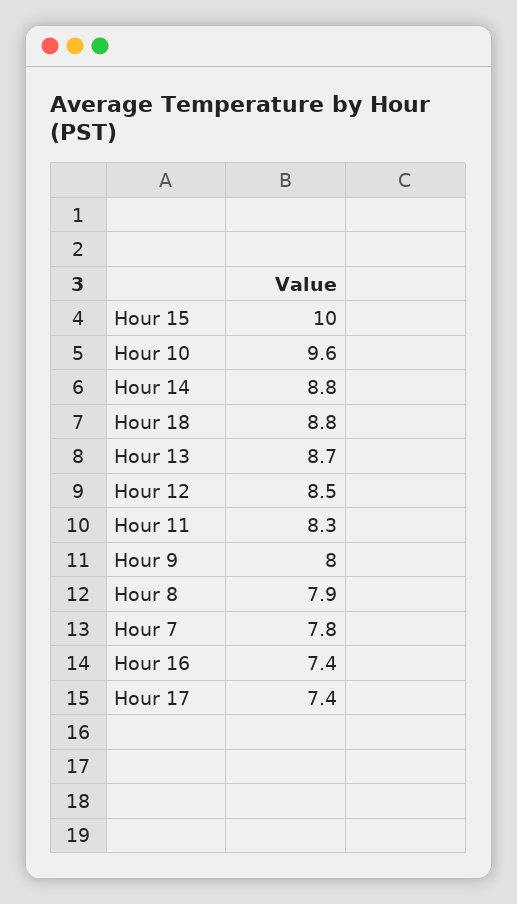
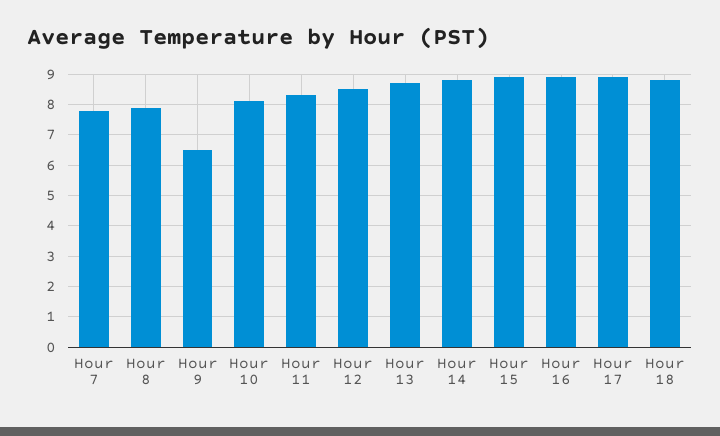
  {
-   "Hour 15": 10,
+   "Hour 15": 9,
-   "Hour 10": 9.6,
+   "Hour 10": 8,
    "Hour 14": 8.8,
    "Hour 18": 8.8,
    "Hour 13": 8.7,
    "Hour 12": 8.5,
    "Hour 11": 8.3,
-   "Hour 9": 8,
+   "Hour 9": 6.5,
    "Hour 8": 7.9,
    "Hour 7": 7.8,
-   "Hour 16": 7.4,
+   "Hour 16": 9,
-   "Hour 17": 7.4
+   "Hour 17": 9
  }

